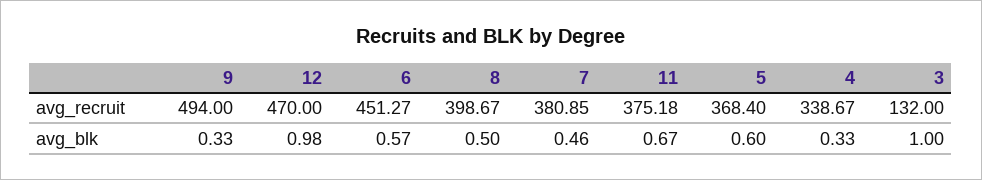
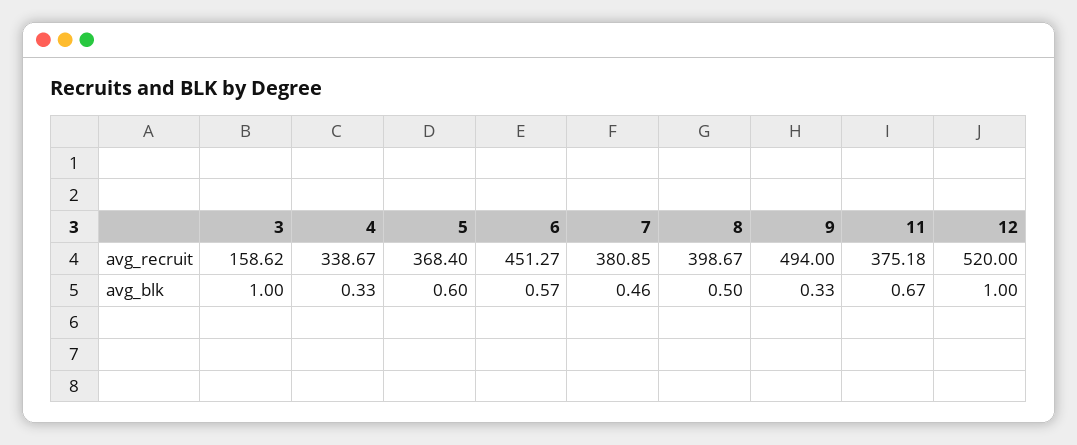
  {
    "9": {
      "avg_recruit": 494,
      "avg_blk": 0.33
    },
    "12": {
-     "avg_recruit": 470,
+     "avg_recruit": 520,
-     "avg_blk": 0.98
+     "avg_blk": 1
    },
    "6": {
      "avg_recruit": 451.27,
      "avg_blk": 0.57
    },
    "8": {
      "avg_recruit": 398.67,
      "avg_blk": 0.5
    },
    "7": {
      "avg_recruit": 380.85,
      "avg_blk": 0.46
    },
    "11": {
      "avg_recruit": 375.18,
      "avg_blk": 0.67
    },
    "5": {
      "avg_recruit": 368.4,
      "avg_blk": 0.6
    },
    "4": {
      "avg_recruit": 338.67,
      "avg_blk": 0.33
    },
    "3": {
-     "avg_recruit": 132,
+     "avg_recruit": 158.62,
      "avg_blk": 1
    }
  }

